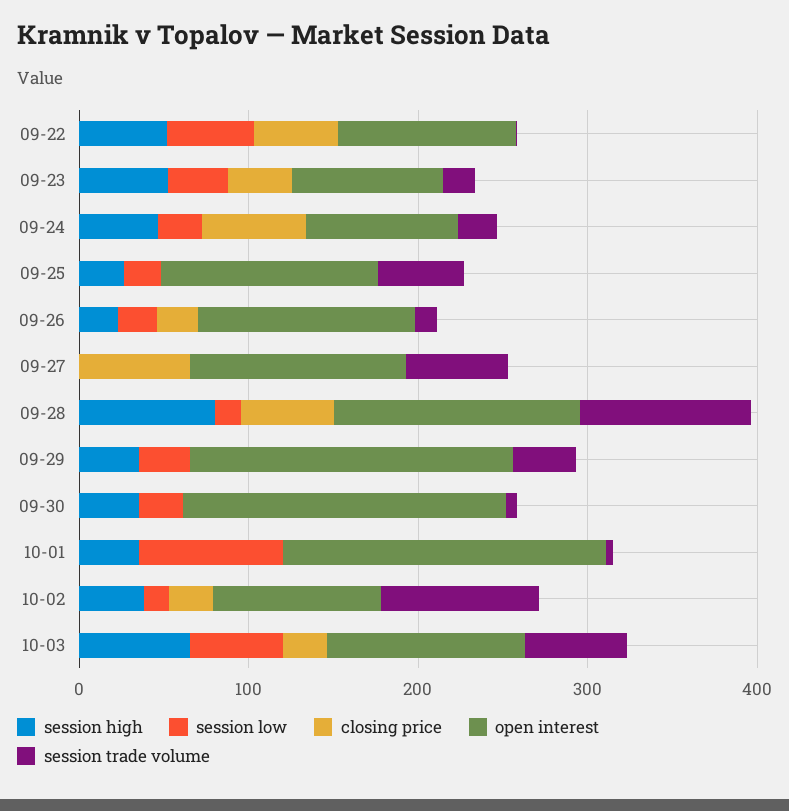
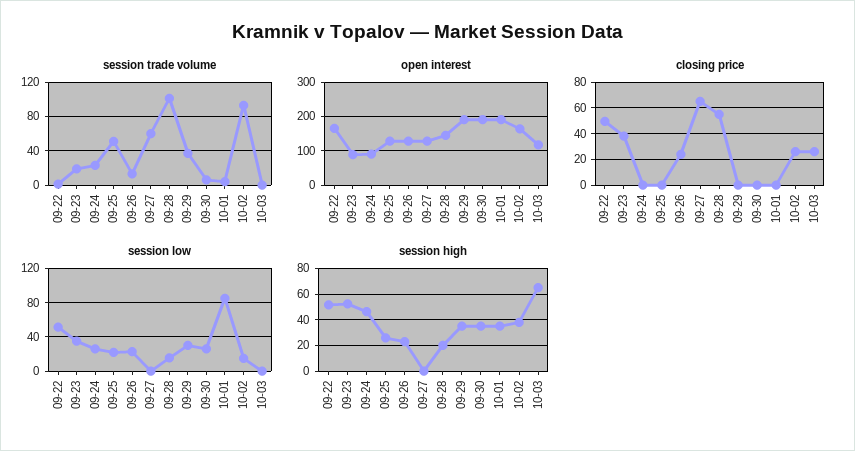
  {
    "session high": {
      "09-22": 50,
      "09-23": 50,
      "09-24": 45,
      "09-25": 25,
      "09-26": 25,
      "09-27": 0,
-     "09-28": 80,
+     "09-28": 20,
      "09-29": 35,
      "09-30": 35,
      "10-01": 35,
      "10-02": 40,
      "10-03": 65
    },
    "session low": {
      "09-22": 50,
      "09-23": 40,
      "09-24": 30,
      "09-25": 20,
      "09-26": 20,
      "09-27": 0,
      "09-28": 20,
      "09-29": 30,
      "09-30": 30,
      "10-01": 90,
      "10-02": 20,
-     "10-03": 60
+     "10-03": 0
    },
    "closing price": {
      "09-22": 50,
      "09-23": 40,
-     "09-24": 60,
+     "09-24": 0,
      "09-25": 0,
      "09-26": 25,
      "09-27": 65,
      "09-28": 55,
      "09-29": 0,
      "09-30": 0,
      "10-01": 0,
      "10-02": 25,
      "10-03": 25
    },
    "open interest": {
-     "09-22": 100,
+     "09-22": 160,
      "09-23": 80,
      "09-24": 100,
      "09-25": 120,
      "09-26": 120,
      "09-27": 120,
      "09-28": 140,
      "09-29": 200,
      "09-30": 200,
      "10-01": 200,
-     "10-02": 100,
+     "10-02": 160,
      "10-03": 120
    },
    "session trade volume": {
      "09-22": 0,
      "09-23": 20,
      "09-24": 20,
      "09-25": 50,
      "09-26": 10,
      "09-27": 60,
      "09-28": 100,
      "09-29": 40,
      "09-30": 10,
      "10-01": 0,
      "10-02": 90,
-     "10-03": 60
+     "10-03": 0
    }
  }

